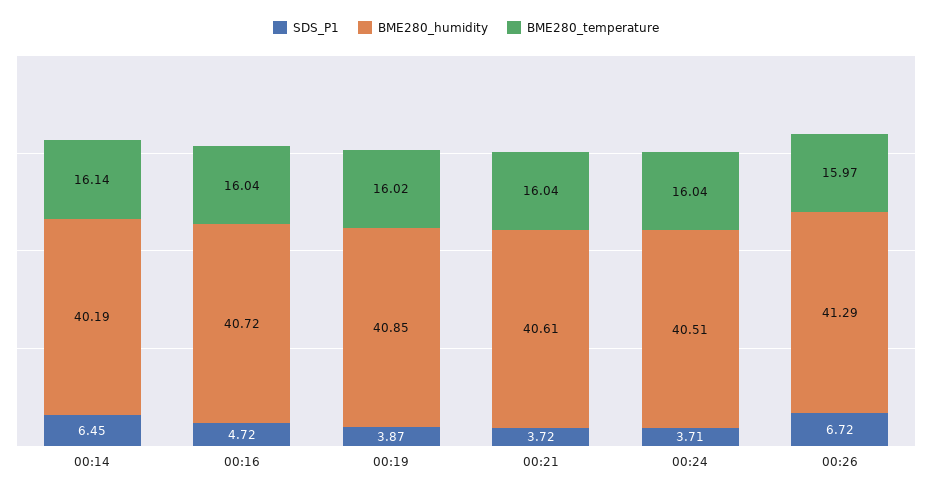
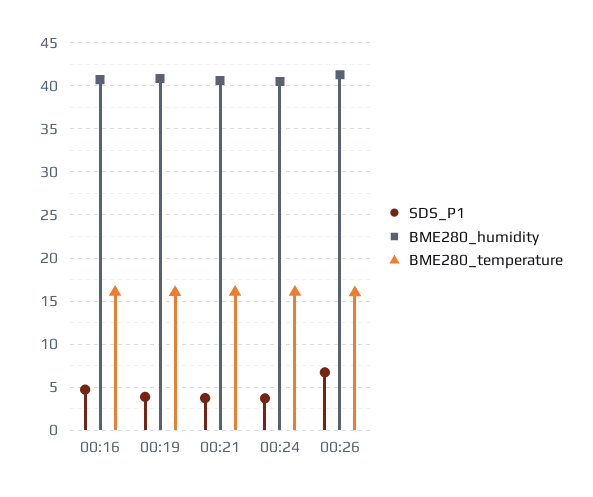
  {
    "SDS_P1": {
-     "00:14": 6.45,
      "00:16": 4.72,
      "00:19": 3.87,
      "00:21": 3.72,
      "00:24": 3.71,
      "00:26": 6.72
    },
    "BME280_humidity": {
-     "00:14": 40.19,
      "00:16": 40.72,
      "00:19": 40.85,
      "00:21": 40.61,
      "00:24": 40.51,
      "00:26": 41.29
    },
    "BME280_temperature": {
-     "00:14": 16.14,
      "00:16": 16.04,
      "00:19": 16.02,
      "00:21": 16.04,
      "00:24": 16.04,
      "00:26": 15.97
    }
  }

